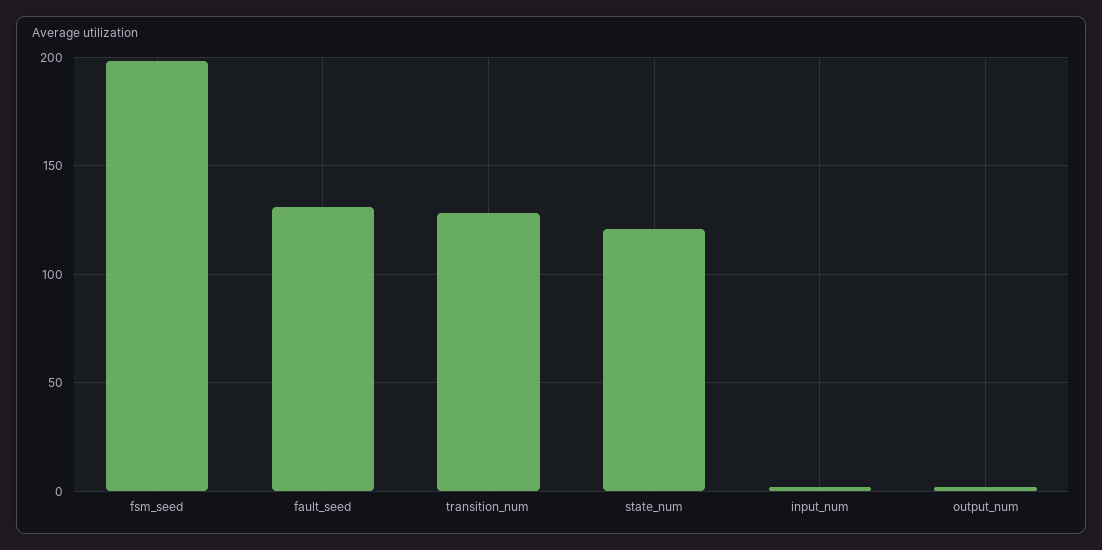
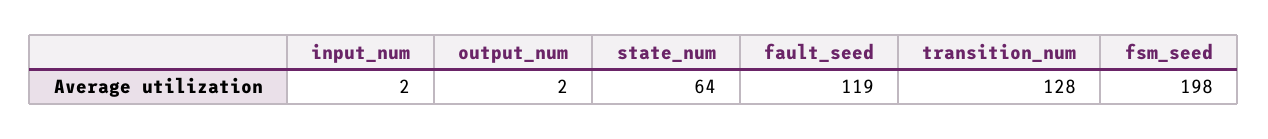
  {
    "fsm_seed": 198,
-   "fault_seed": 130,
+   "fault_seed": 119,
    "transition_num": 128,
-   "state_num": 120,
+   "state_num": 64,
    "input_num": 2,
    "output_num": 2
  }

